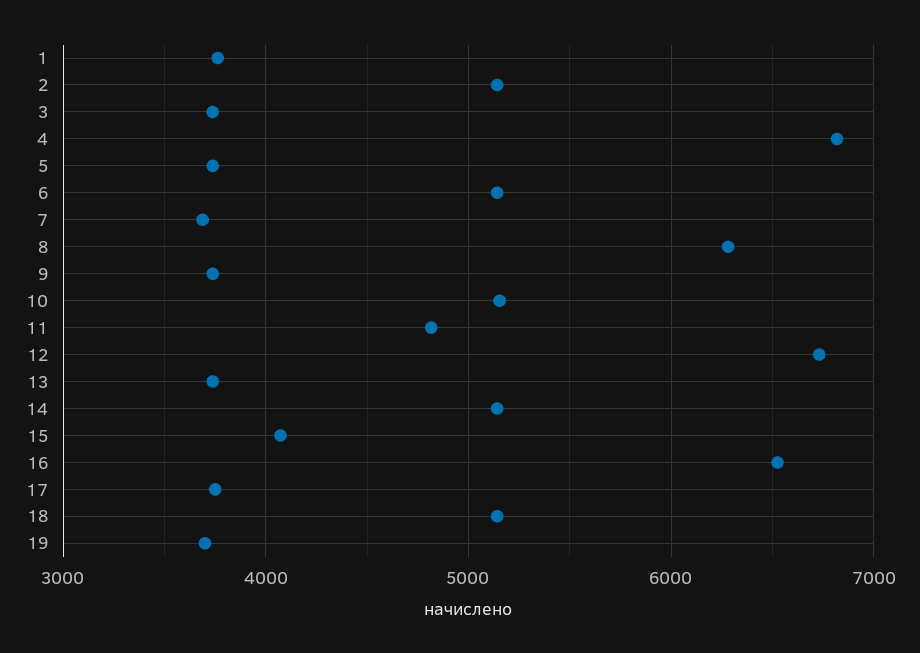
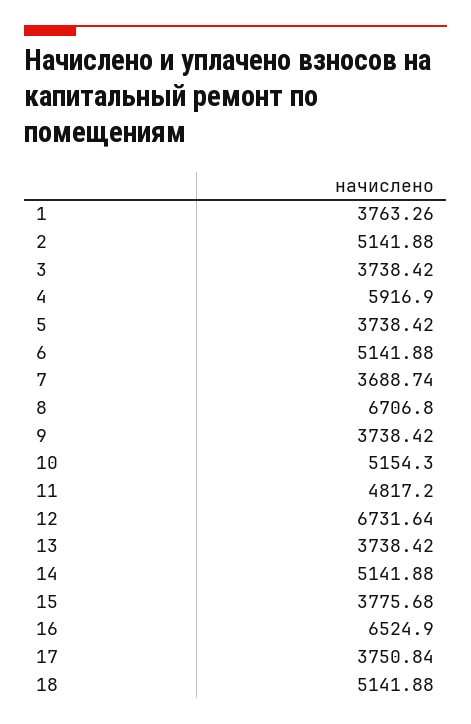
  {
    "1": 3763.26,
    "2": 5141.88,
    "3": 3738.42,
-   "4": 6800,
+   "4": 5916.9,
    "5": 3738.42,
    "6": 5141.88,
    "7": 3688.74,
-   "8": 6300,
+   "8": 6706.8,
    "9": 3738.42,
    "10": 5154.3,
    "11": 4817.2,
    "12": 6731.64,
    "13": 3738.42,
    "14": 5141.88,
-   "15": 4100,
+   "15": 3775.68,
    "16": 6524.9,
    "17": 3750.84,
-   "18": 5141.88,
+   "18": 5141.88
-   "19": 3700
  }

